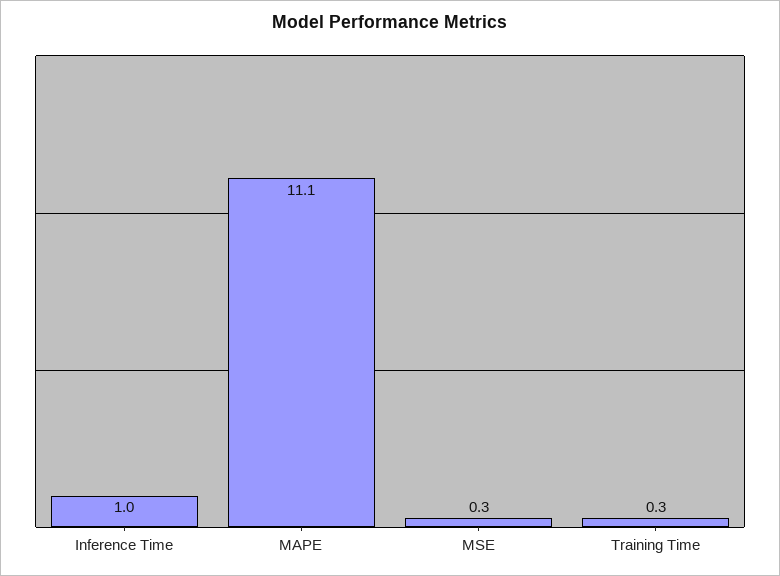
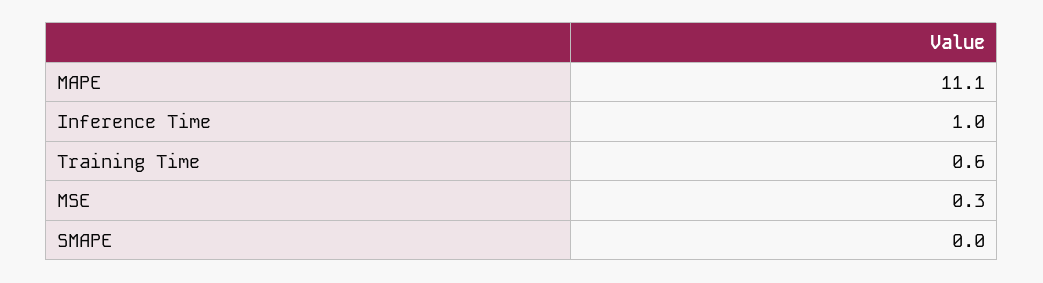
  {
    "Inference Time": 1,
    "MAPE": 11.1,
    "MSE": 0.3,
-   "Training Time": 0.3
+   "Training Time": 0.6,
+   "SMAPE": 0
  }

